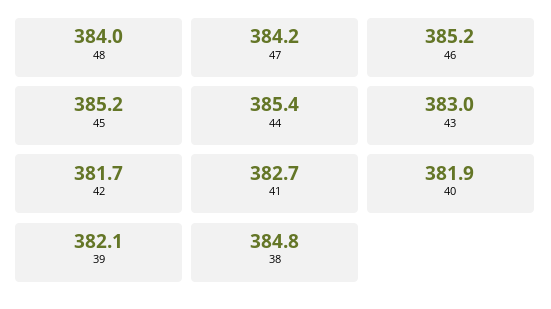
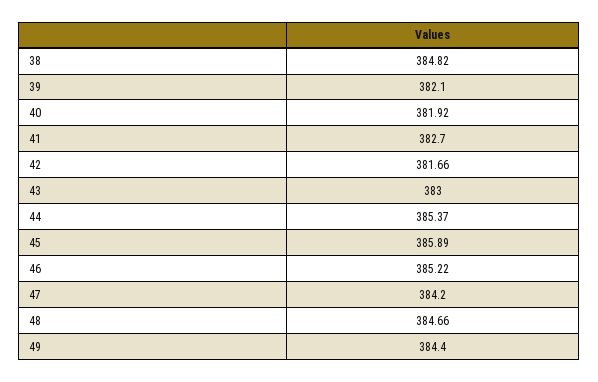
  {
-   "48": 384,
+   "48": 384.66,
    "47": 384.2,
    "46": 385.22,
-   "45": 385.2,
+   "45": 385.89,
    "44": 385.37,
    "43": 383,
    "42": 381.66,
    "41": 382.7,
    "40": 381.92,
    "39": 382.1,
-   "38": 384.82
+   "38": 384.82,
+   "49": 384.4
  }

